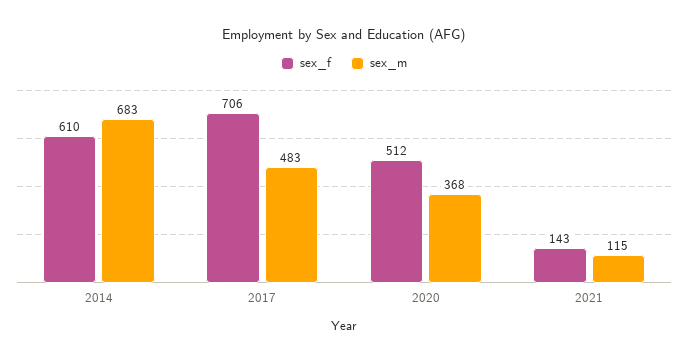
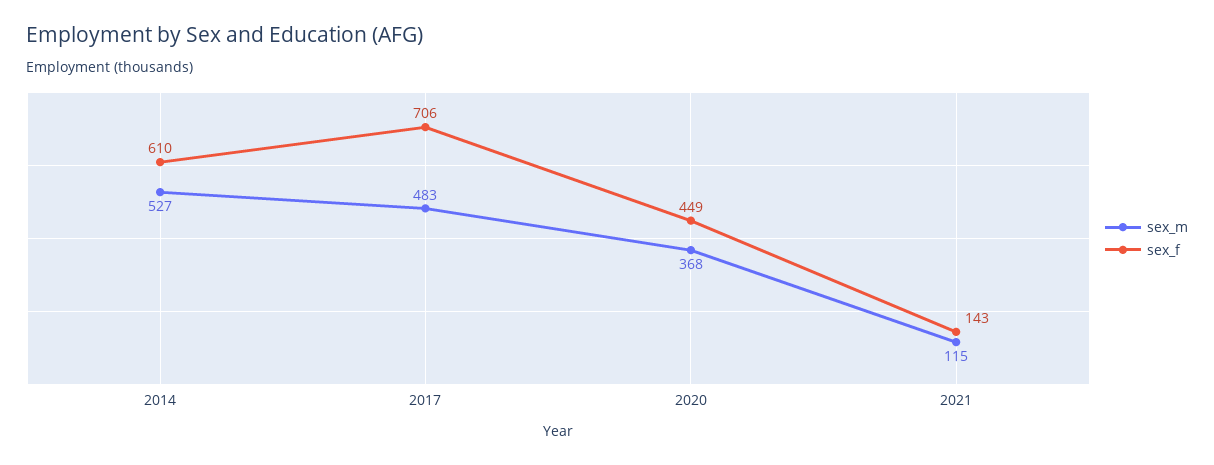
  {
    "sex_f": {
      "2014": 610,
      "2017": 706,
-     "2020": 512,
+     "2020": 449,
      "2021": 143
    },
    "sex_m": {
-     "2014": 683,
+     "2014": 527,
      "2017": 483,
      "2020": 368,
      "2021": 115
    }
  }

